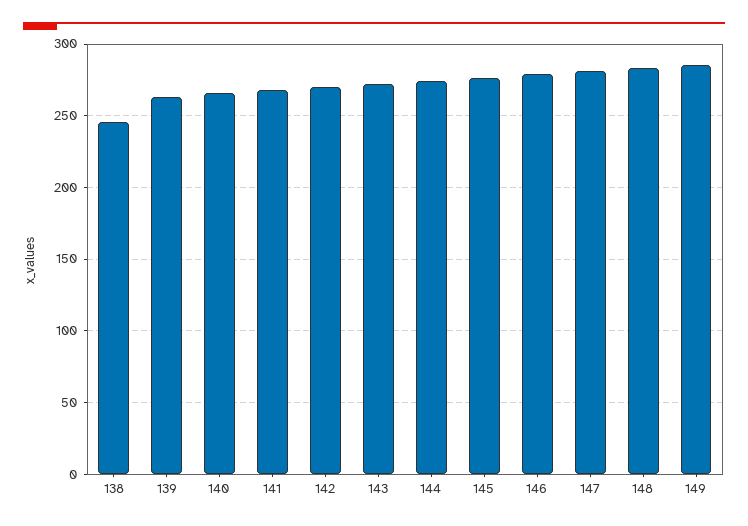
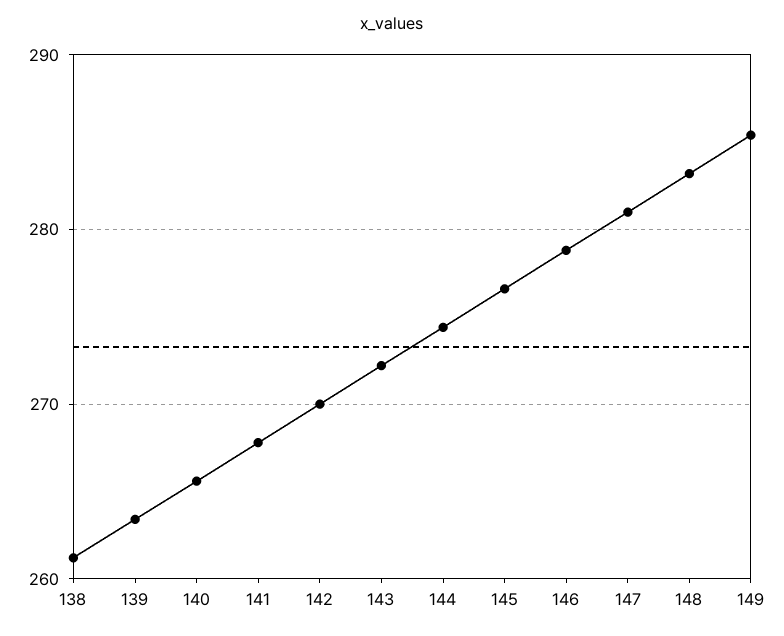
  {
-   "138": 245,
+   "138": 261,
    "139": 263,
    "140": 266,
    "141": 268,
    "142": 270,
    "143": 272,
    "144": 274,
    "145": 277,
    "146": 279,
    "147": 281,
    "148": 283,
    "149": 285
  }

